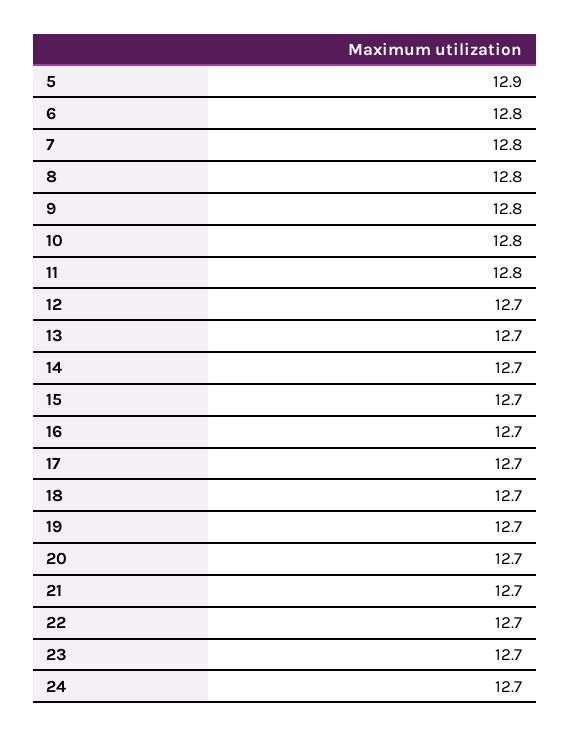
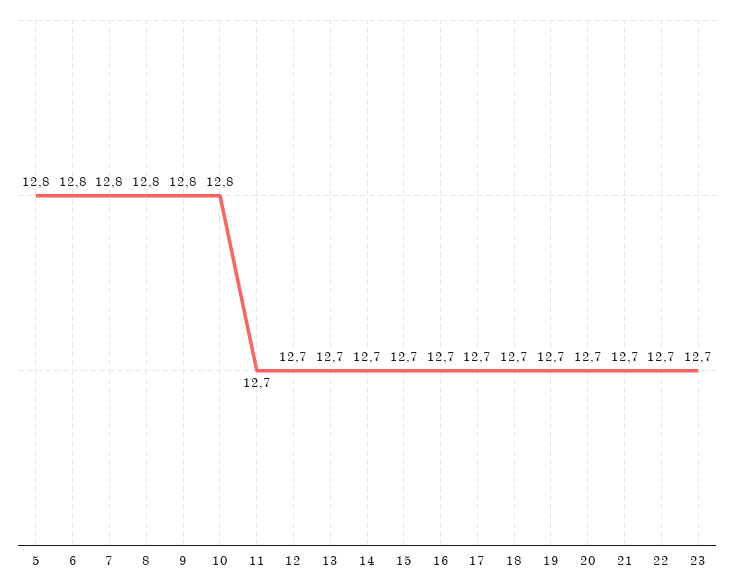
  {
-   "5": 12.9,
+   "5": 12.8,
    "6": 12.8,
    "7": 12.8,
    "8": 12.8,
    "9": 12.8,
    "10": 12.8,
-   "11": 12.8,
+   "11": 12.7,
    "12": 12.7,
    "13": 12.7,
    "14": 12.7,
    "15": 12.7,
    "16": 12.7,
    "17": 12.7,
    "18": 12.7,
    "19": 12.7,
    "20": 12.7,
    "21": 12.7,
    "22": 12.7,
-   "23": 12.7,
+   "23": 12.7
-   "24": 12.7
  }

